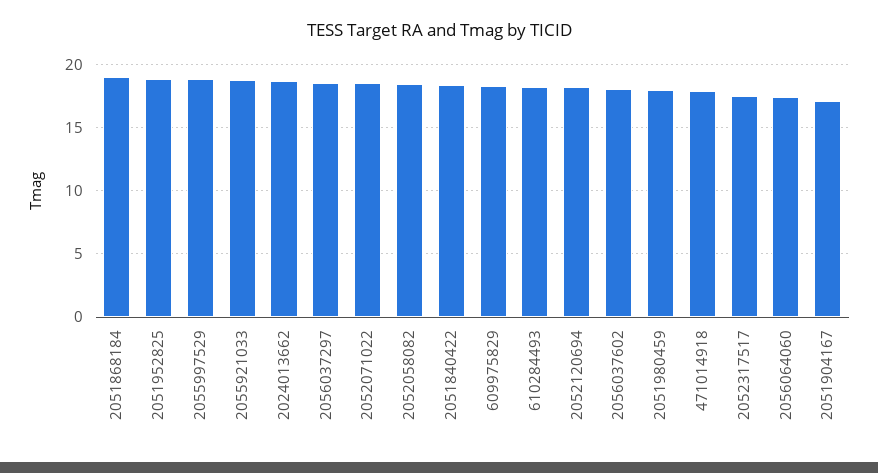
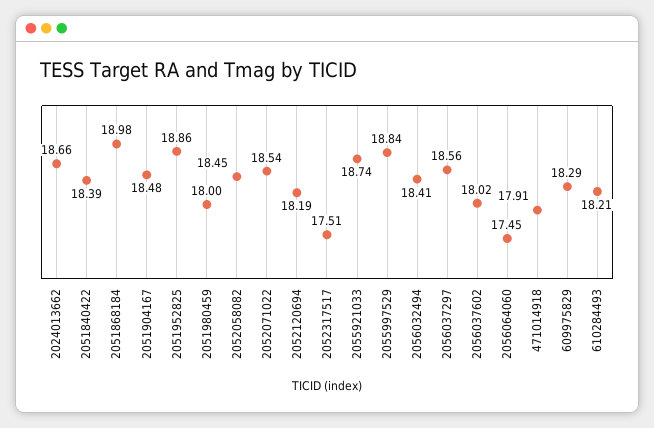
  {
    "2051868184": 18.98,
    "2051952825": 18.86,
    "2055997529": 18.84,
    "2055921033": 18.74,
    "2024013662": 18.66,
    "2056037297": 18.56,
    "2052071022": 18.54,
    "2052058082": 18.45,
    "2051840422": 18.39,
    "609975829": 18.29,
    "610284493": 18.21,
    "2052120694": 18.19,
    "2056037602": 18.02,
    "2051980459": 18,
    "471014918": 17.91,
    "2052317517": 17.51,
    "2056064060": 17.45,
-   "2051904167": 17
+   "2051904167": 18.48,
+   "2056032494": 18.41
  }

